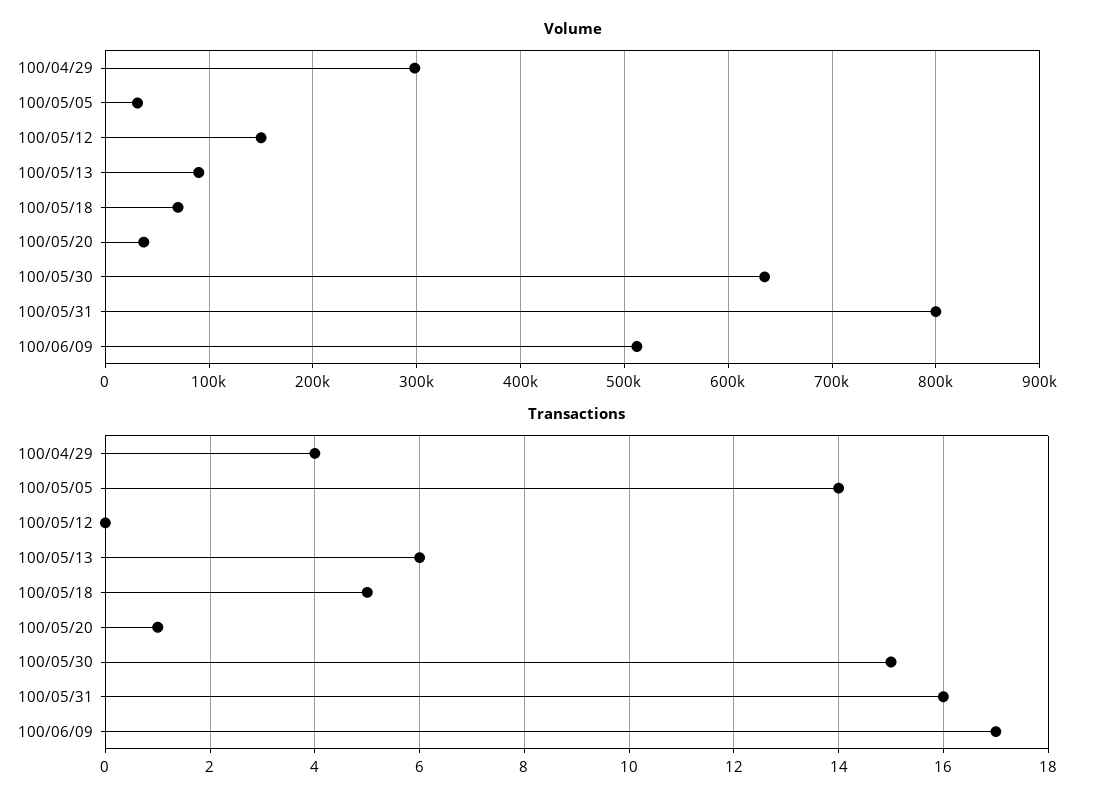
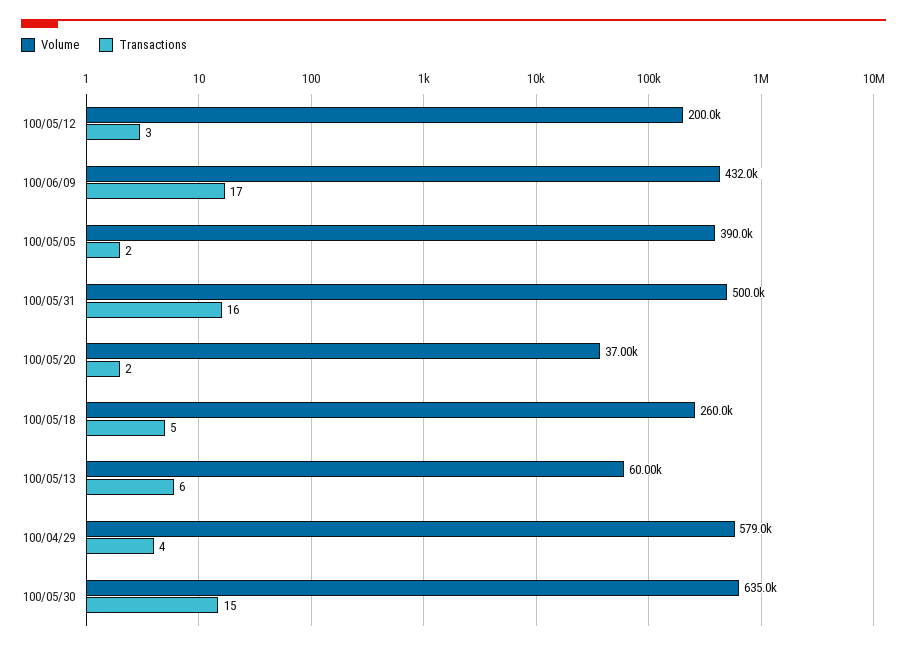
  {
    "Volume": {
-     "100/04/29": 300000,
+     "100/04/29": 579000,
-     "100/05/05": 30000,
+     "100/05/05": 390000,
-     "100/05/12": 150000,
+     "100/05/12": 200000,
-     "100/05/13": 90000,
+     "100/05/13": 60000,
-     "100/05/18": 70000,
+     "100/05/18": 260000,
      "100/05/20": 37000,
      "100/05/30": 635000,
-     "100/05/31": 800000,
+     "100/05/31": 500000,
-     "100/06/09": 510000
+     "100/06/09": 432000
    },
    "Transactions": {
      "100/04/29": 4,
-     "100/05/05": 14,
+     "100/05/05": 2,
-     "100/05/12": 0,
+     "100/05/12": 3,
      "100/05/13": 6,
      "100/05/18": 5,
-     "100/05/20": 1,
+     "100/05/20": 2,
      "100/05/30": 15,
      "100/05/31": 16,
      "100/06/09": 17
    }
  }

